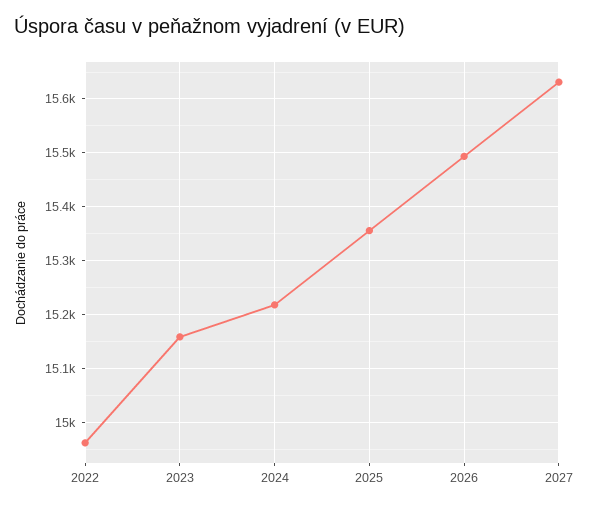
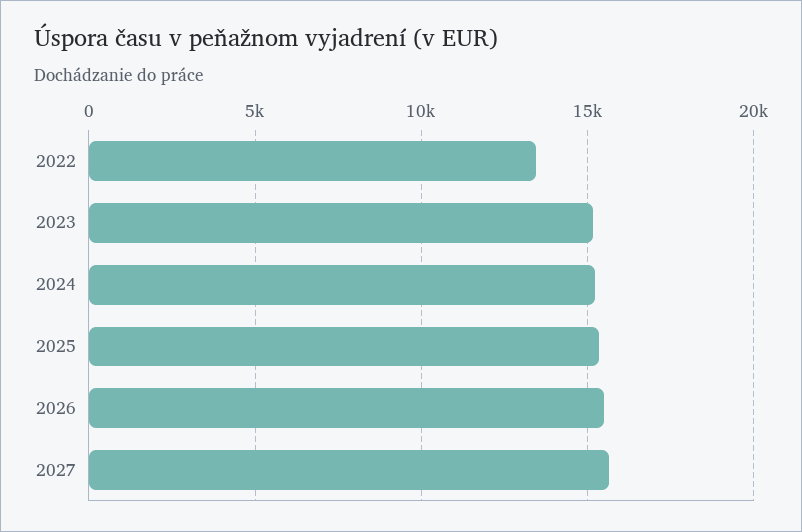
  {
-   "2022": 14960,
+   "2022": 13500,
    "2023": 15160,
    "2024": 15220,
    "2025": 15360,
    "2026": 15500,
    "2027": 15640
  }

